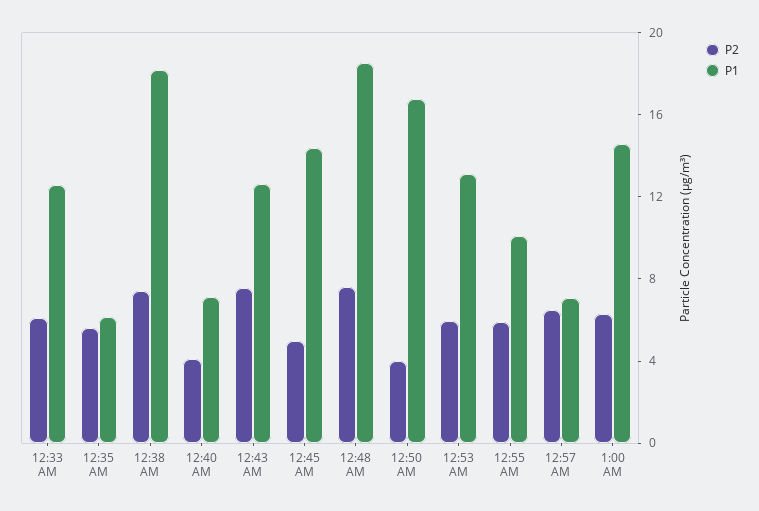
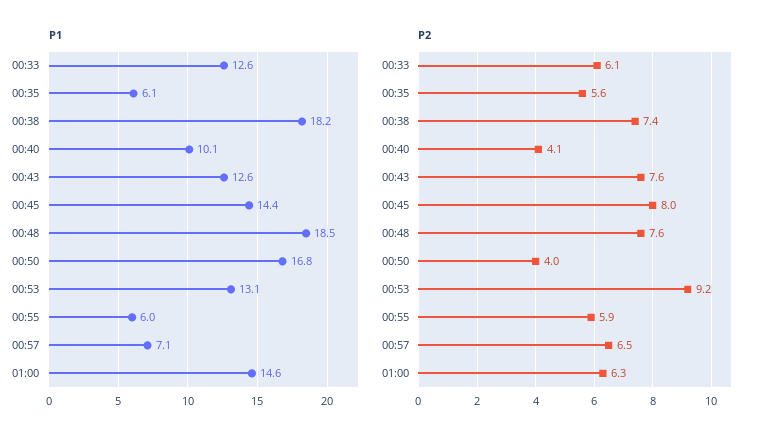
  {
    "P2": {
      "12:33 AM": 6.1,
      "12:35 AM": 5.6,
      "12:38 AM": 7.4,
      "12:40 AM": 4.1,
      "12:43 AM": 7.6,
-     "12:45 AM": 5,
+     "12:45 AM": 8,
      "12:48 AM": 7.6,
      "12:50 AM": 4,
-     "12:53 AM": 6,
+     "12:53 AM": 9.2,
      "12:55 AM": 5.9,
      "12:57 AM": 6.5,
      "1:00 AM": 6.3
    },
    "P1": {
      "12:33 AM": 12.6,
      "12:35 AM": 6.1,
      "12:38 AM": 18.2,
-     "12:40 AM": 7,
+     "12:40 AM": 10.1,
      "12:43 AM": 12.6,
      "12:45 AM": 14.4,
      "12:48 AM": 18.5,
      "12:50 AM": 16.8,
      "12:53 AM": 13.1,
-     "12:55 AM": 10,
+     "12:55 AM": 6,
      "12:57 AM": 7.1,
      "1:00 AM": 14.6
    }
  }

